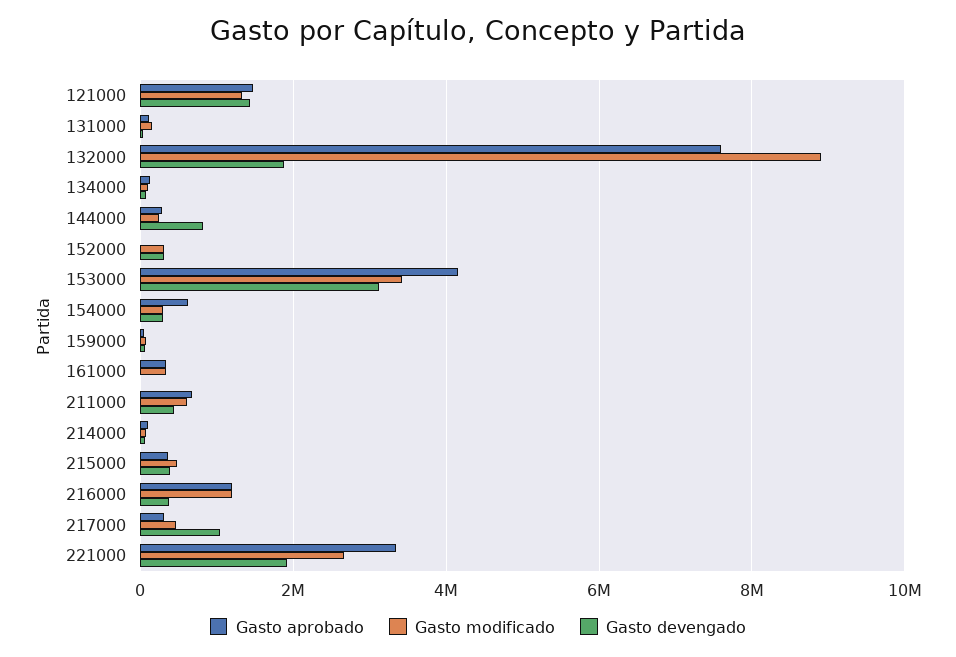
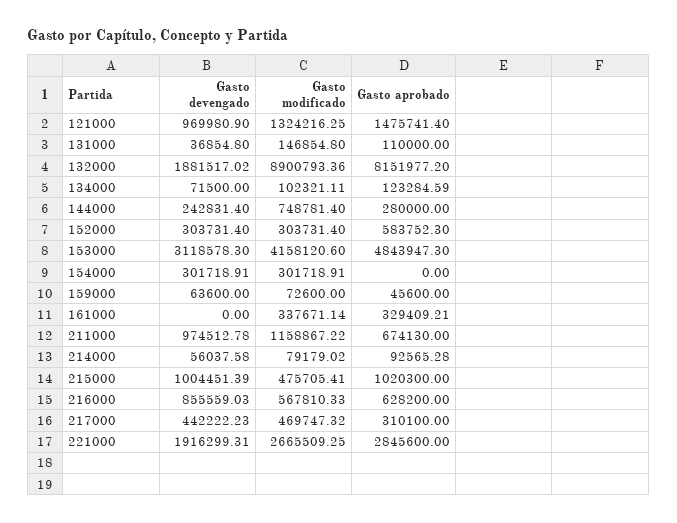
  {
    "Gasto aprobado": {
      "121000": 1475741.4,
      "131000": 110000,
-     "132000": 7600000,
+     "132000": 8151977.2,
      "134000": 123284.59,
      "144000": 280000,
-     "152000": 0,
+     "152000": 583752.3,
-     "153000": 4200000,
+     "153000": 4843947.3,
-     "154000": 600000,
+     "154000": 0,
      "159000": 45600,
      "161000": 329409.21,
      "211000": 674130,
      "214000": 92565.28,
-     "215000": 400000,
+     "215000": 1020300,
-     "216000": 1200000,
+     "216000": 628200,
      "217000": 310100,
-     "221000": 3400000
+     "221000": 2845600
    },
    "Gasto modificado": {
      "121000": 1324216.25,
      "131000": 146854.8,
      "132000": 8900793.36,
      "134000": 102321.11,
-     "144000": 200000,
+     "144000": 748781.4,
      "152000": 303731.4,
-     "153000": 3400000,
+     "153000": 4158120.6,
      "154000": 301718.91,
      "159000": 72600,
      "161000": 337671.14,
-     "211000": 600000,
+     "211000": 1158867.22,
      "214000": 79179.02,
      "215000": 475705.41,
-     "216000": 1200000,
+     "216000": 567810.33,
      "217000": 469747.32,
      "221000": 2665509.25
    },
    "Gasto devengado": {
-     "121000": 1400000,
+     "121000": 969980.9,
      "131000": 36854.8,
      "132000": 1881517.02,
      "134000": 71500,
-     "144000": 800000,
+     "144000": 242831.4,
      "152000": 303731.4,
      "153000": 3118578.3,
      "154000": 301718.91,
      "159000": 63600,
      "161000": 0,
-     "211000": 400000,
+     "211000": 974512.78,
      "214000": 56037.58,
-     "215000": 400000,
+     "215000": 1004451.39,
-     "216000": 400000,
+     "216000": 855559.03,
-     "217000": 1000000,
+     "217000": 442222.23,
      "221000": 1916299.31
    }
  }

